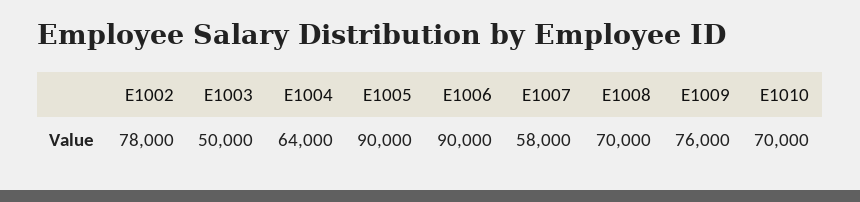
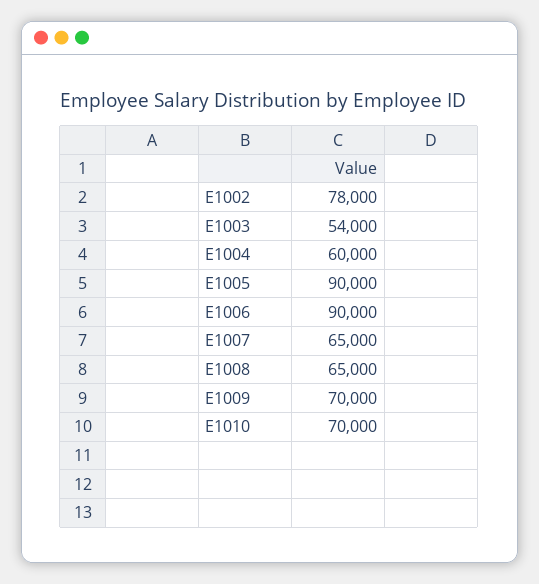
  {
    "E1002": 78000,
-   "E1003": 50000,
+   "E1003": 54000,
-   "E1004": 64000,
+   "E1004": 60000,
    "E1005": 90000,
    "E1006": 90000,
-   "E1007": 58000,
+   "E1007": 65000,
-   "E1008": 70000,
+   "E1008": 65000,
-   "E1009": 76000,
+   "E1009": 70000,
    "E1010": 70000
  }

